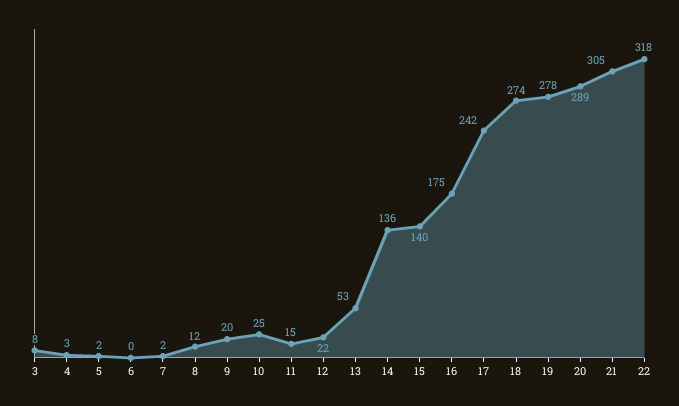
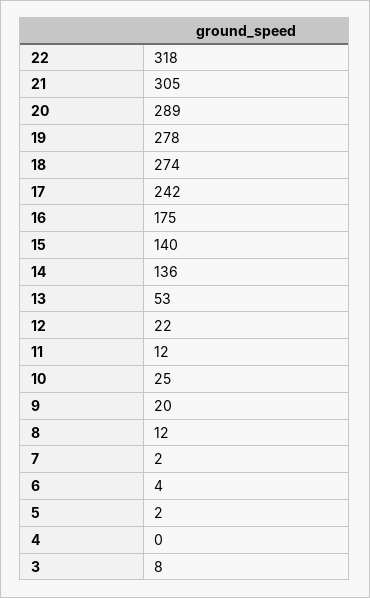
  {
    "3": 8,
-   "4": 3,
+   "4": 0,
    "5": 2,
-   "6": 0,
+   "6": 4,
    "7": 2,
    "8": 12,
    "9": 20,
    "10": 25,
-   "11": 15,
+   "11": 12,
    "12": 22,
    "13": 53,
    "14": 136,
    "15": 140,
    "16": 175,
    "17": 242,
    "18": 274,
    "19": 278,
    "20": 289,
    "21": 305,
    "22": 318
  }

